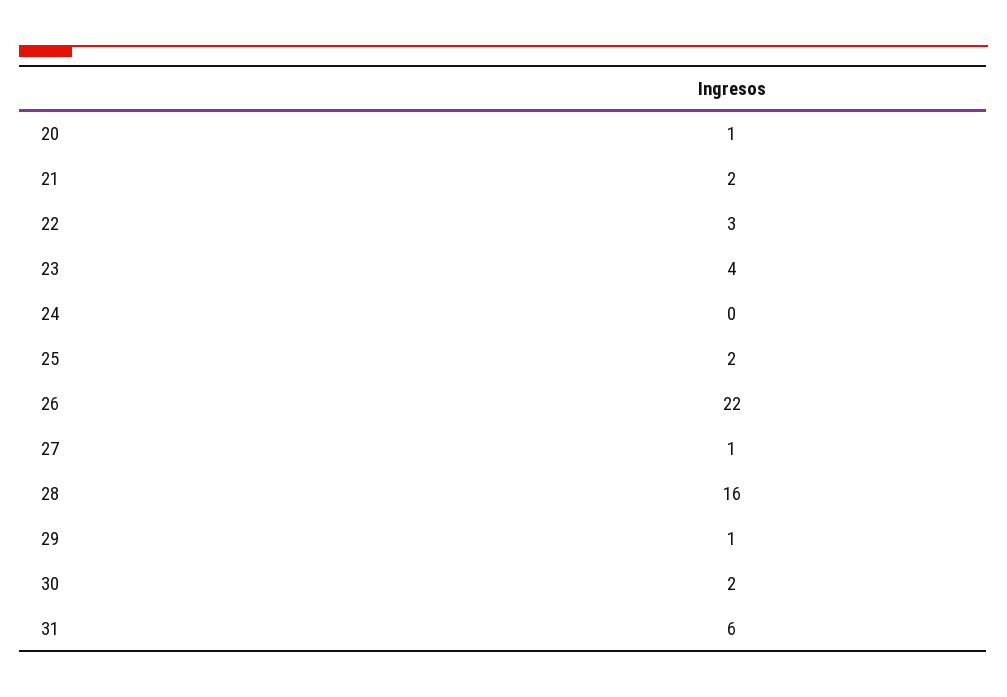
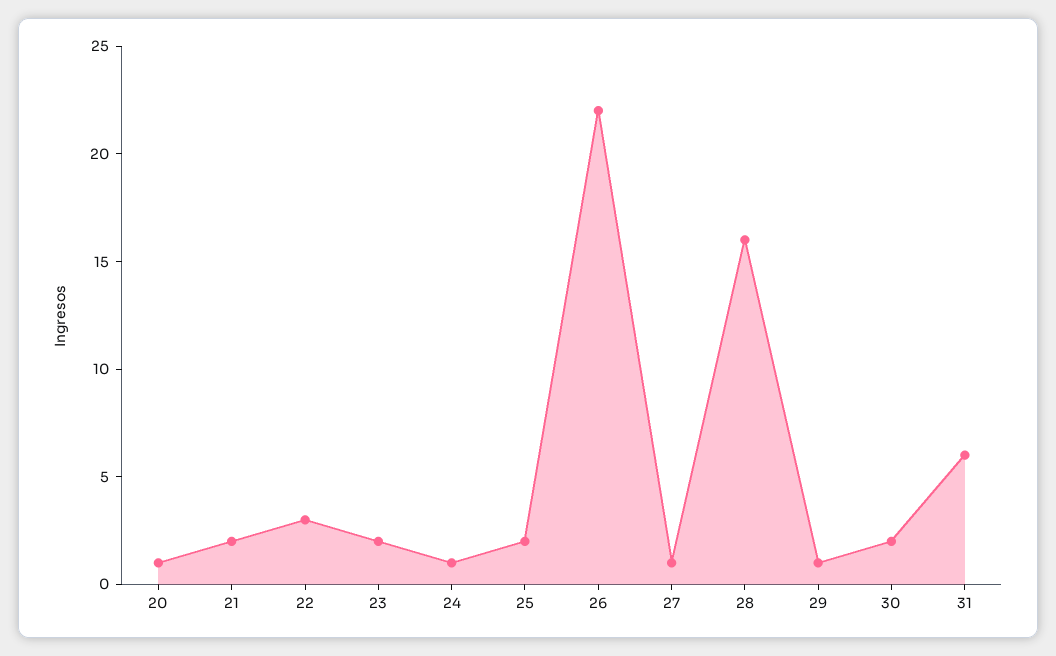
  {
    "20": 1,
    "21": 2,
    "22": 3,
-   "23": 4,
+   "23": 2,
-   "24": 0,
+   "24": 1,
    "25": 2,
    "26": 22,
    "27": 1,
    "28": 16,
    "29": 1,
    "30": 2,
    "31": 6
  }

